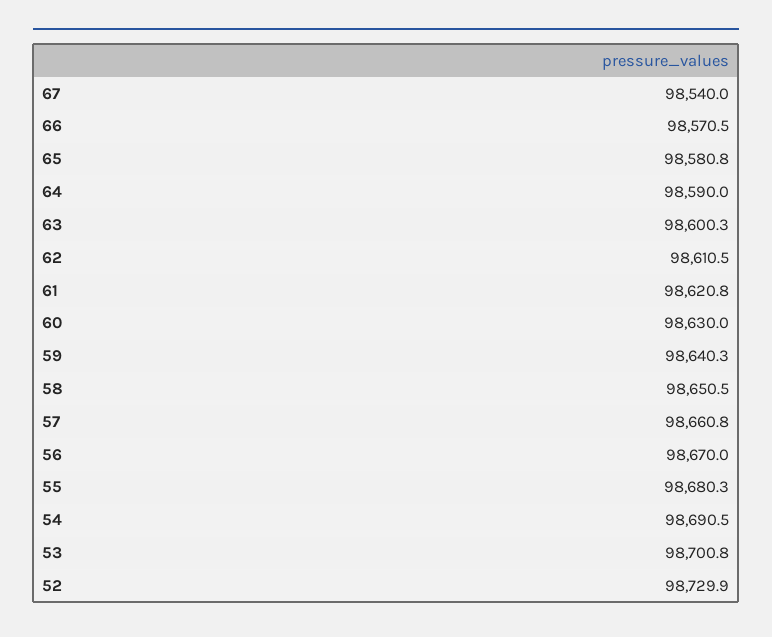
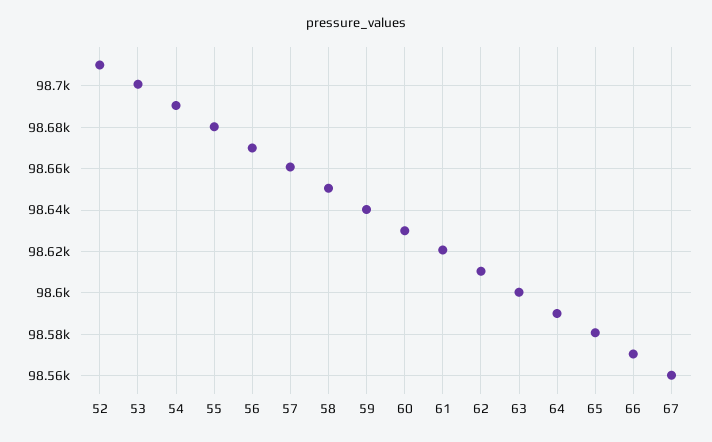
  {
-   "67": 98540,
+   "67": 98560,
    "66": 98570.5,
    "65": 98580.8,
    "64": 98590,
    "63": 98600.3,
    "62": 98610.5,
    "61": 98620.8,
    "60": 98630,
    "59": 98640.3,
    "58": 98650.5,
    "57": 98660.8,
    "56": 98670,
    "55": 98680.3,
    "54": 98690.5,
    "53": 98700.8,
-   "52": 98729.9
+   "52": 98710
  }

